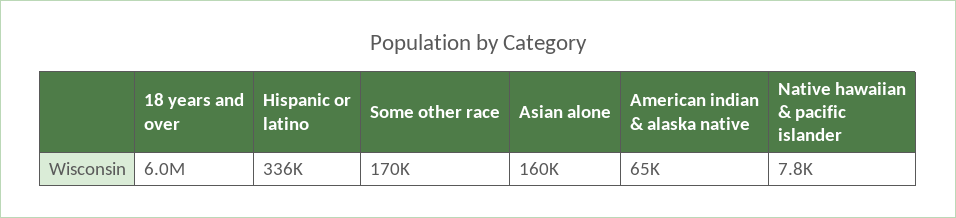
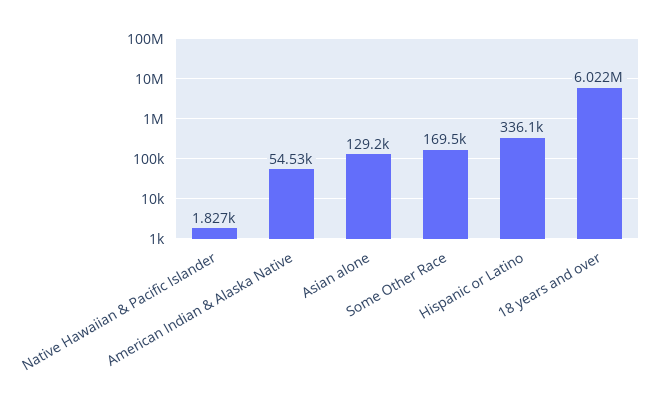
  {
    "18 years and over": 6022000,
    "Hispanic or latino": 336100,
    "Some other race": 169500,
-   "Asian alone": 160000,
+   "Asian alone": 129200,
-   "American indian & alaska native": 65000,
+   "American indian & alaska native": 54530,
-   "Native hawaiian & pacific islander": 7800
+   "Native hawaiian & pacific islander": 1827
  }

